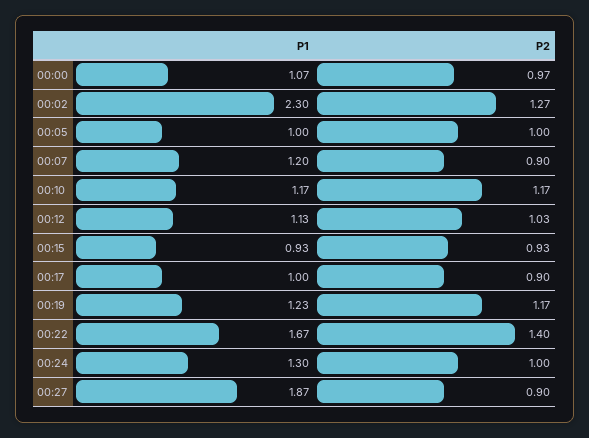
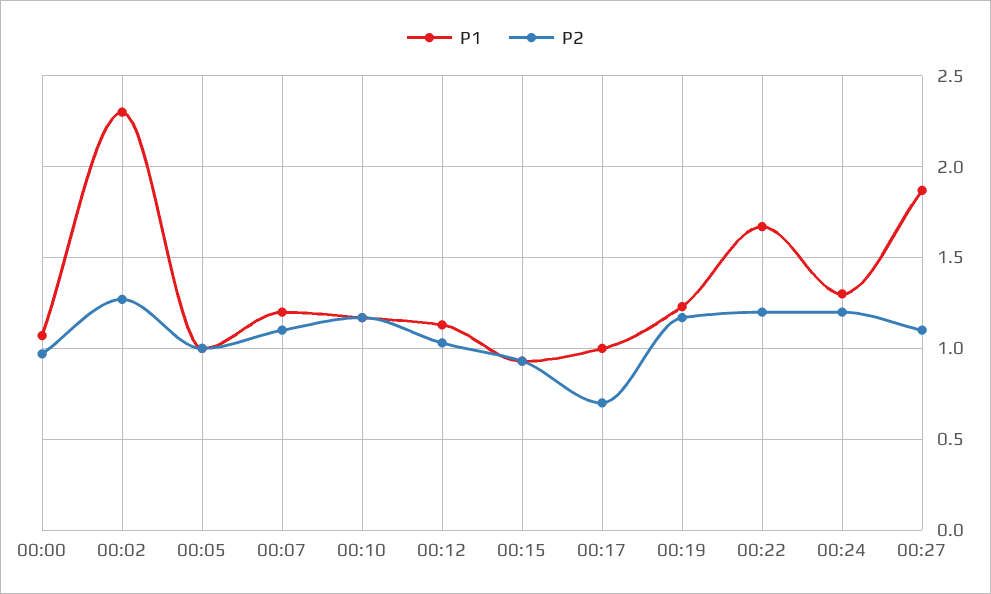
  {
    "P1": {
      "00:00": 1.07,
      "00:02": 2.3,
      "00:05": 1,
      "00:07": 1.2,
      "00:10": 1.17,
      "00:12": 1.13,
      "00:15": 0.93,
      "00:17": 1,
      "00:19": 1.23,
      "00:22": 1.67,
      "00:24": 1.3,
      "00:27": 1.87
    },
    "P2": {
      "00:00": 0.97,
      "00:02": 1.27,
      "00:05": 1,
-     "00:07": 0.9,
+     "00:07": 1.1,
      "00:10": 1.17,
      "00:12": 1.03,
      "00:15": 0.93,
-     "00:17": 0.9,
+     "00:17": 0.7,
      "00:19": 1.17,
-     "00:22": 1.4,
+     "00:22": 1.2,
-     "00:24": 1,
+     "00:24": 1.2,
-     "00:27": 0.9
+     "00:27": 1.1
    }
  }

